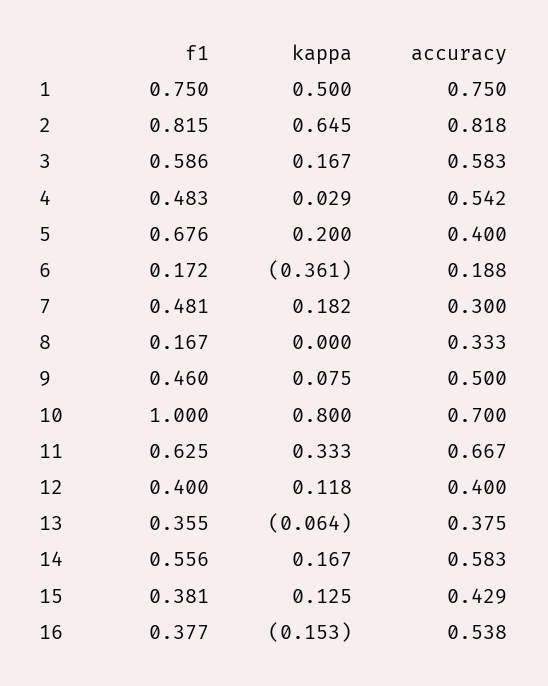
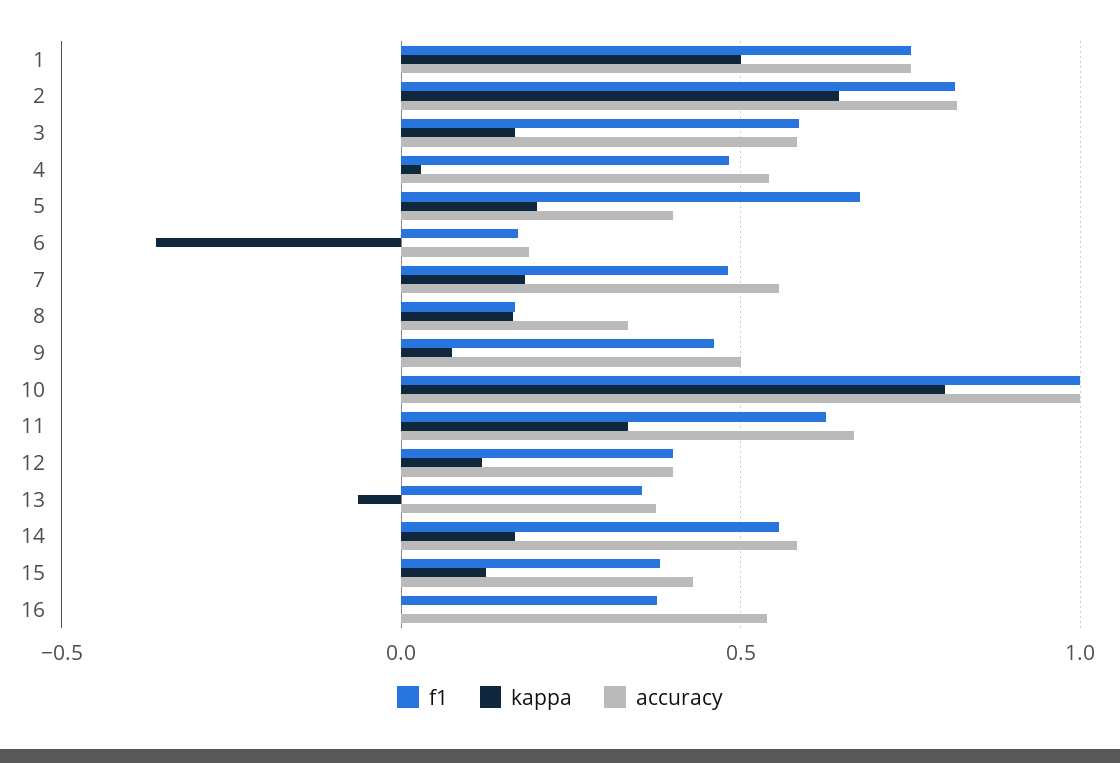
  {
    "f1": {
      "1": 0.75,
      "2": 0.815,
      "3": 0.586,
      "4": 0.483,
      "5": 0.676,
      "6": 0.172,
      "7": 0.481,
      "8": 0.167,
      "9": 0.46,
      "10": 1,
      "11": 0.625,
      "12": 0.4,
      "13": 0.355,
      "14": 0.556,
      "15": 0.381,
      "16": 0.377
    },
    "kappa": {
      "1": 0.5,
      "2": 0.645,
      "3": 0.167,
      "4": 0.029,
      "5": 0.2,
      "6": -0.361,
      "7": 0.182,
-     "8": 0,
+     "8": 0.15,
      "9": 0.075,
      "10": 0.8,
      "11": 0.333,
      "12": 0.118,
      "13": -0.064,
      "14": 0.167,
      "15": 0.125,
-     "16": -0.153
+     "16": 0
    },
    "accuracy": {
      "1": 0.75,
      "2": 0.818,
      "3": 0.583,
      "4": 0.542,
      "5": 0.4,
      "6": 0.188,
-     "7": 0.3,
+     "7": 0.55,
      "8": 0.333,
      "9": 0.5,
-     "10": 0.7,
+     "10": 1,
      "11": 0.667,
      "12": 0.4,
      "13": 0.375,
      "14": 0.583,
      "15": 0.429,
      "16": 0.538
    }
  }

